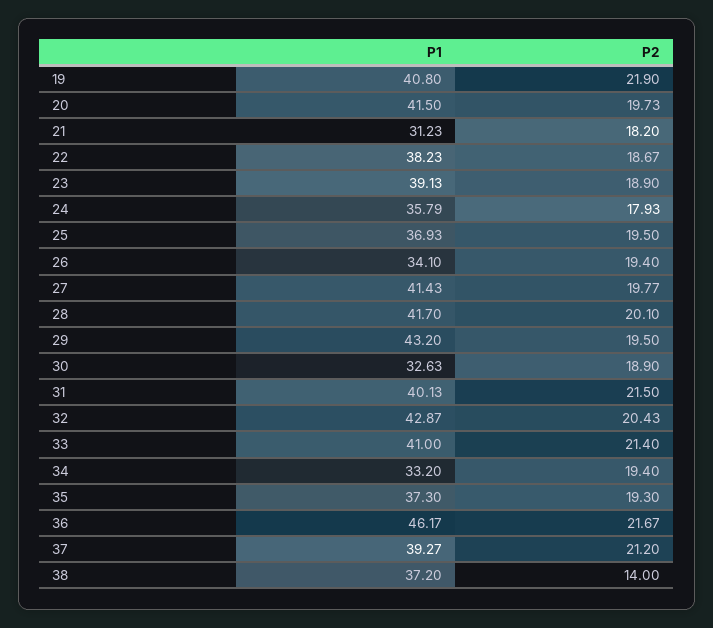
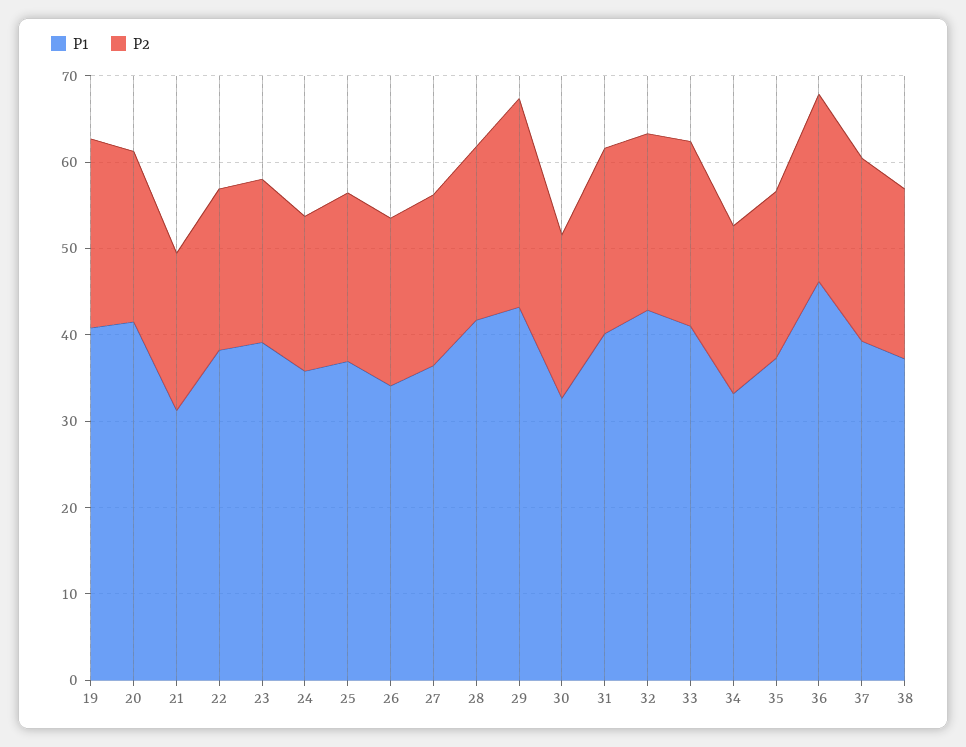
  {
    "P1": {
      "19": 40.8,
      "20": 41.5,
      "21": 31.23,
      "22": 38.23,
      "23": 39.13,
      "24": 35.79,
      "25": 36.93,
      "26": 34.1,
-     "27": 41.43,
+     "27": 36,
      "28": 41.7,
      "29": 43.2,
      "30": 32.63,
      "31": 40.13,
      "32": 42.87,
      "33": 41,
      "34": 33.2,
      "35": 37.3,
      "36": 46.17,
      "37": 39.27,
      "38": 37.2
    },
    "P2": {
      "19": 21.9,
      "20": 19.73,
      "21": 18.2,
      "22": 18.67,
      "23": 18.9,
      "24": 17.93,
      "25": 19.5,
      "26": 19.4,
      "27": 19.77,
      "28": 20.1,
-     "29": 19.5,
+     "29": 24,
      "30": 18.9,
      "31": 21.5,
      "32": 20.43,
      "33": 21.4,
      "34": 19.4,
      "35": 19.3,
      "36": 21.67,
      "37": 21.2,
-     "38": 14
+     "38": 20
    }
  }

